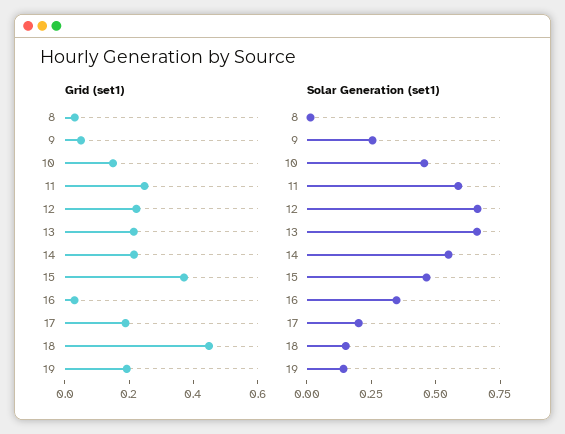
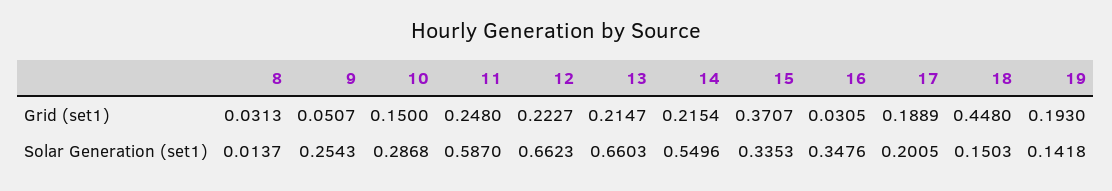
  {
    "Grid (set1)": {
      "8": 0.0313,
      "9": 0.0507,
      "10": 0.15,
      "11": 0.248,
      "12": 0.2227,
      "13": 0.2147,
      "14": 0.2154,
      "15": 0.3707,
      "16": 0.0305,
      "17": 0.1889,
      "18": 0.448,
      "19": 0.193
    },
    "Solar Generation (set1)": {
      "8": 0.0137,
      "9": 0.2543,
-     "10": 0.45,
+     "10": 0.2868,
      "11": 0.587,
      "12": 0.6623,
      "13": 0.6603,
      "14": 0.5496,
-     "15": 0.45,
+     "15": 0.3353,
      "16": 0.3476,
      "17": 0.2005,
      "18": 0.1503,
      "19": 0.1418
    }
  }

